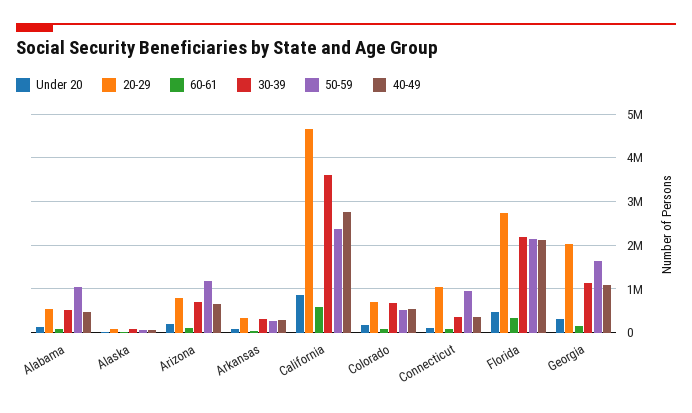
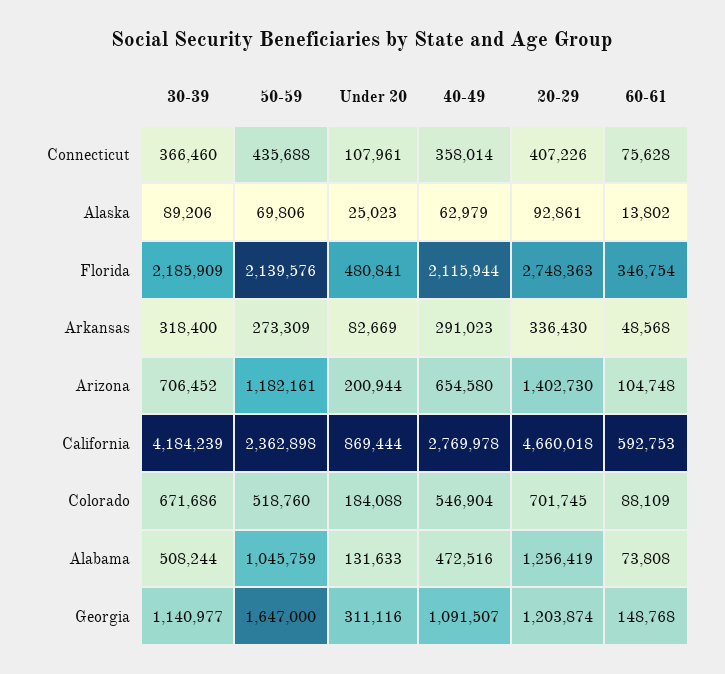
  {
    "Under 20": {
      "Alabama": 131633,
      "Alaska": 25023,
      "Arizona": 200944,
      "Arkansas": 82669,
      "California": 869444,
      "Colorado": 184088,
      "Connecticut": 107961,
      "Florida": 480841,
      "Georgia": 311116
    },
    "20-29": {
-     "Alabama": 600000,
+     "Alabama": 1256419,
      "Alaska": 92861,
-     "Arizona": 800000,
+     "Arizona": 1402730,
      "Arkansas": 336430,
      "California": 4660018,
      "Colorado": 701745,
-     "Connecticut": 1000000,
+     "Connecticut": 407226,
      "Florida": 2748363,
-     "Georgia": 2000000
+     "Georgia": 1203874
    },
    "60-61": {
      "Alabama": 73808,
      "Alaska": 13802,
      "Arizona": 104748,
      "Arkansas": 48568,
      "California": 592753,
      "Colorado": 88109,
      "Connecticut": 75628,
      "Florida": 346754,
      "Georgia": 148768
    },
    "30-39": {
      "Alabama": 508244,
      "Alaska": 89206,
      "Arizona": 706452,
      "Arkansas": 318400,
-     "California": 3600000,
+     "California": 4184239,
      "Colorado": 671686,
      "Connecticut": 366460,
      "Florida": 2185909,
      "Georgia": 1140977
    },
    "50-59": {
      "Alabama": 1045759,
      "Alaska": 69806,
      "Arizona": 1182161,
      "Arkansas": 273309,
      "California": 2362898,
      "Colorado": 518760,
-     "Connecticut": 1000000,
+     "Connecticut": 435688,
      "Florida": 2139576,
      "Georgia": 1647000
    },
    "40-49": {
      "Alabama": 472516,
      "Alaska": 62979,
      "Arizona": 654580,
      "Arkansas": 291023,
      "California": 2769978,
      "Colorado": 546904,
      "Connecticut": 358014,
      "Florida": 2115944,
      "Georgia": 1091507
    }
  }

